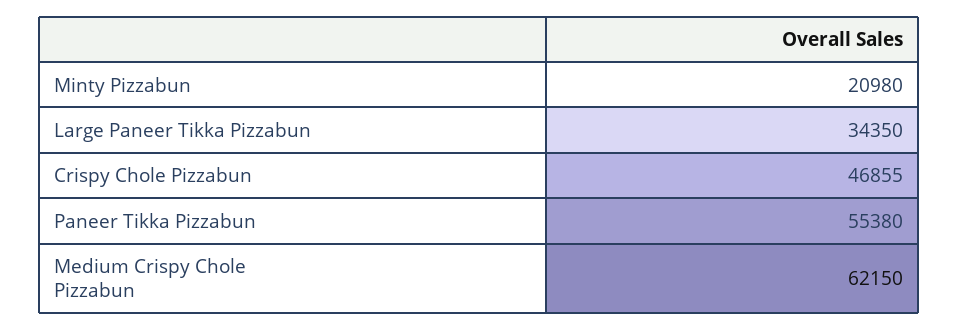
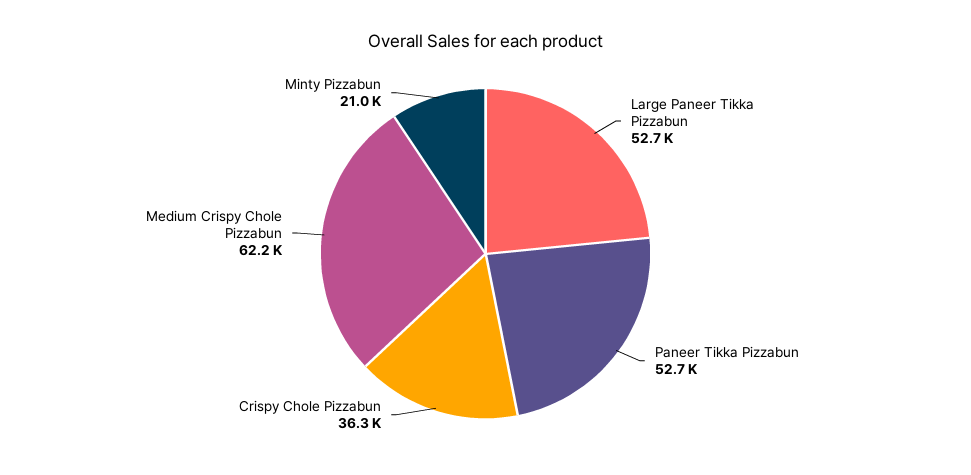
  {
    "Minty Pizzabun": 20980,
-   "Large Paneer Tikka Pizzabun": 34350,
+   "Large Paneer Tikka Pizzabun": 52700,
-   "Crispy Chole Pizzabun": 46855,
+   "Crispy Chole Pizzabun": 36300,
-   "Paneer Tikka Pizzabun": 55380,
+   "Paneer Tikka Pizzabun": 52700,
    "Medium Crispy Chole Pizzabun": 62150
  }

